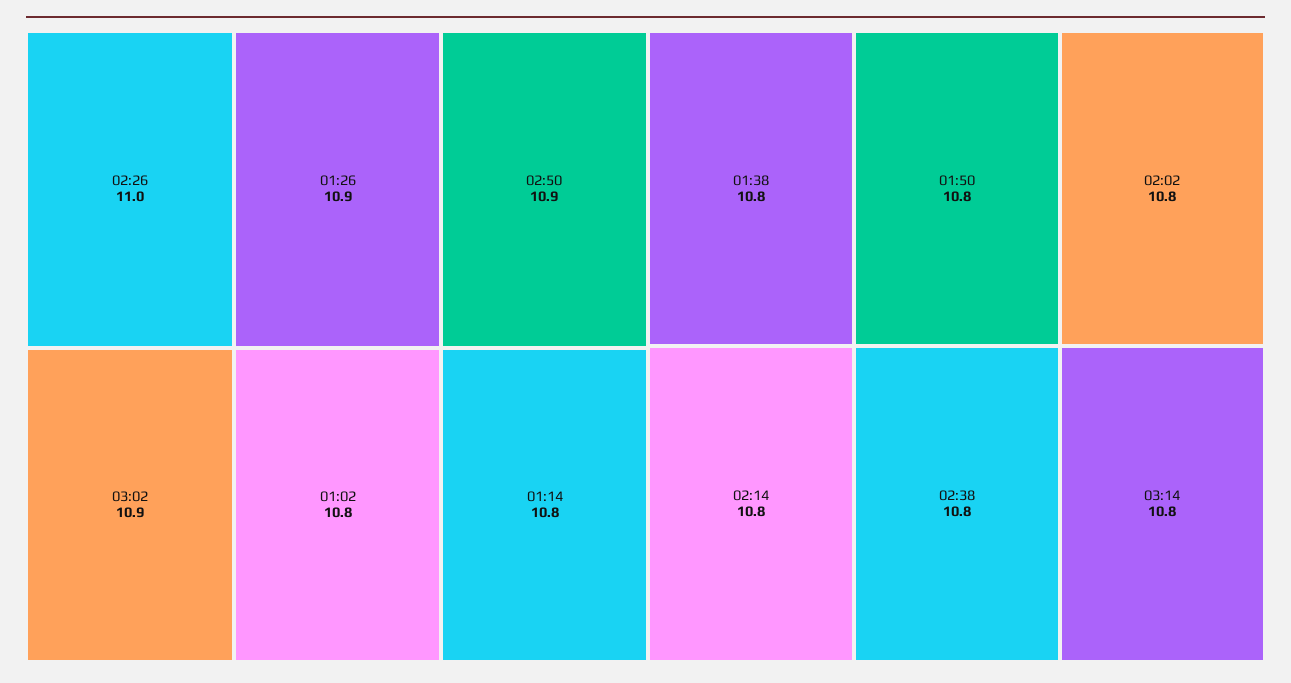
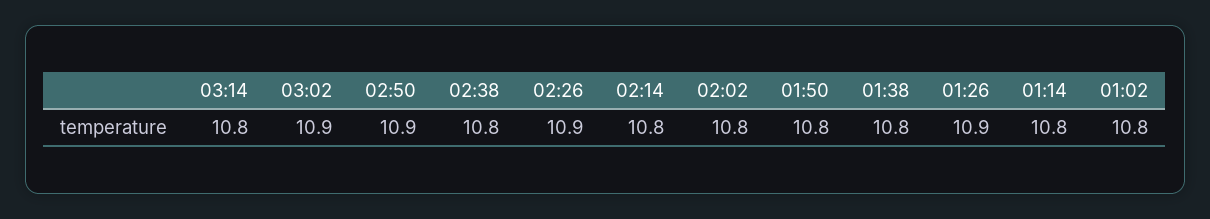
  {
-   "02:26": 11,
+   "02:26": 10.9,
    "01:26": 10.9,
    "02:50": 10.9,
    "03:02": 10.9,
    "01:02": 10.8,
    "01:14": 10.8,
    "01:38": 10.8,
    "01:50": 10.8,
    "02:02": 10.8,
    "02:14": 10.8,
    "02:38": 10.8,
    "03:14": 10.8
  }

